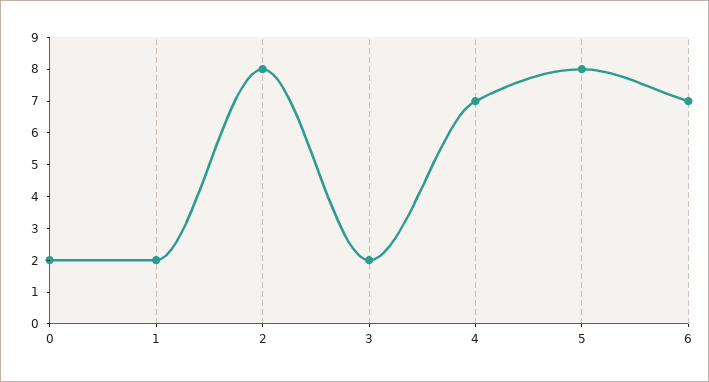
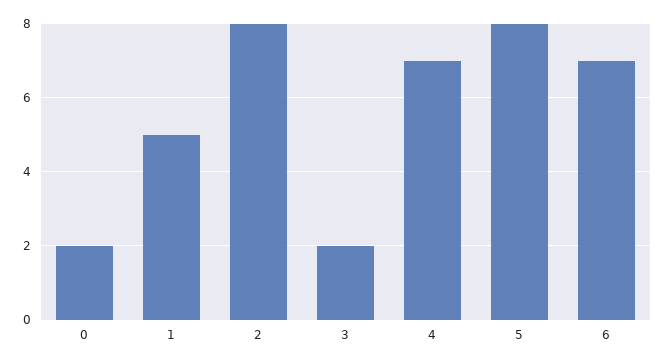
  {
    "0": 2,
-   "1": 2,
+   "1": 5,
    "2": 8,
    "3": 2,
    "4": 7,
    "5": 8,
    "6": 7
  }

